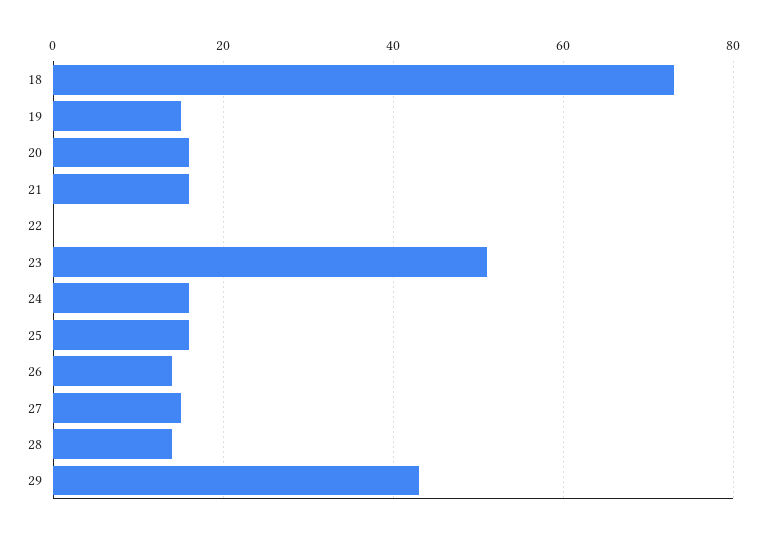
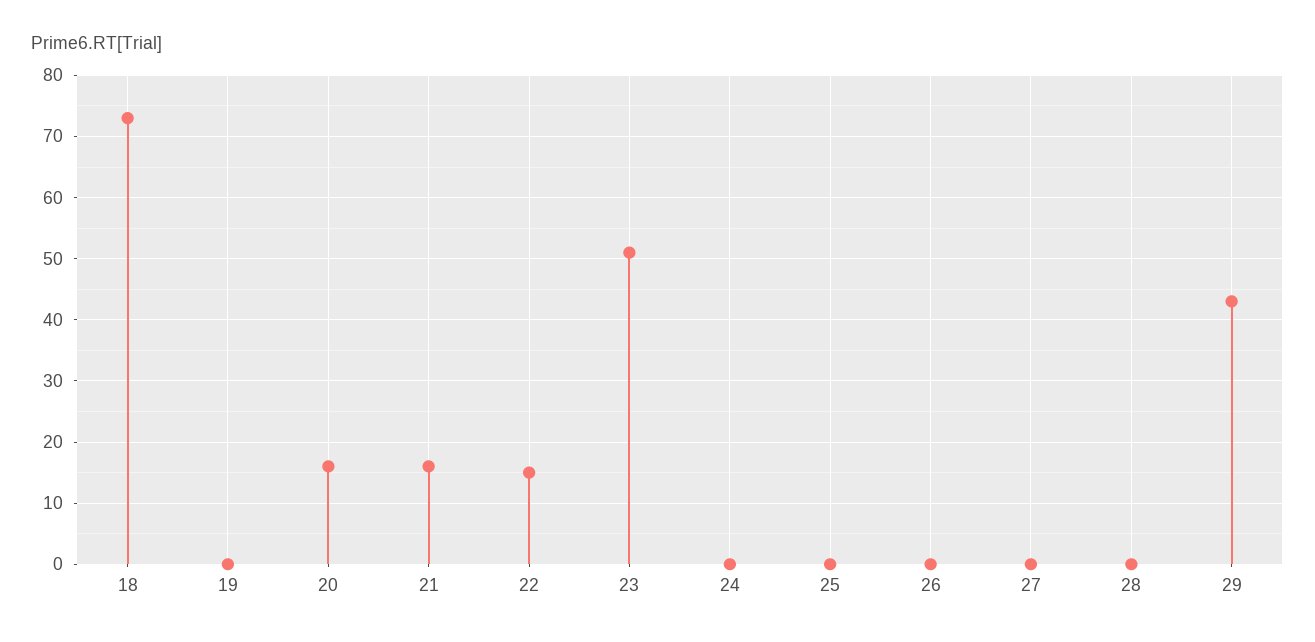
  {
    "18": 73,
-   "19": 15,
+   "19": 0,
    "20": 16,
    "21": 16,
-   "22": 0,
+   "22": 15,
    "23": 51,
-   "24": 15,
+   "24": 0,
-   "25": 15,
+   "25": 0,
-   "26": 15,
+   "26": 0,
-   "27": 15,
+   "27": 0,
-   "28": 15,
+   "28": 0,
    "29": 43
  }

